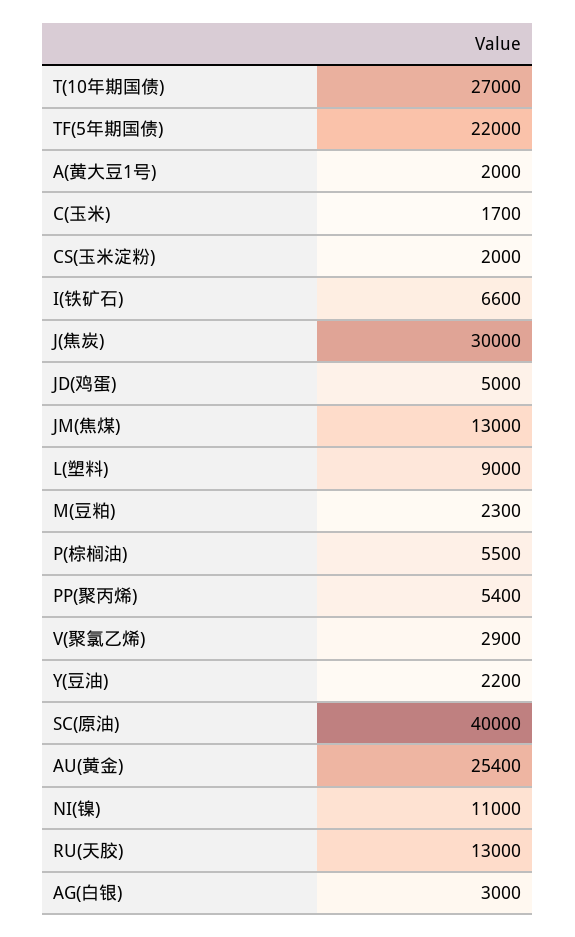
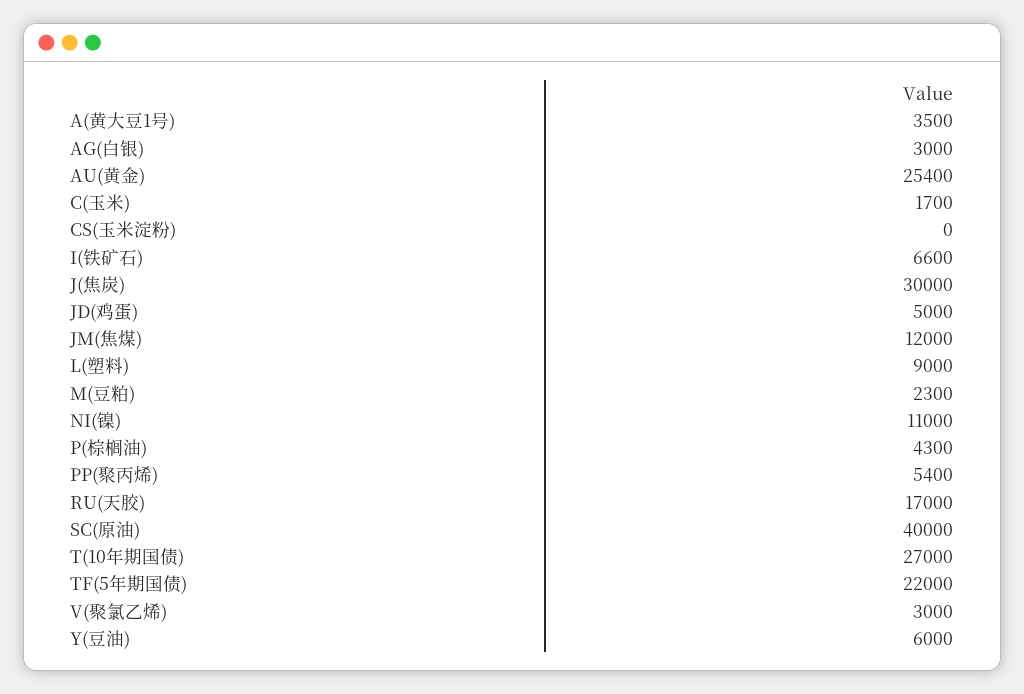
  {
    "T(10年期国债)": 27000,
    "TF(5年期国债)": 22000,
-   "A(黄大豆1号)": 2000,
+   "A(黄大豆1号)": 3500,
    "C(玉米)": 1700,
-   "CS(玉米淀粉)": 2000,
+   "CS(玉米淀粉)": 0,
    "I(铁矿石)": 6600,
    "J(焦炭)": 30000,
    "JD(鸡蛋)": 5000,
-   "JM(焦煤)": 13000,
+   "JM(焦煤)": 12000,
    "L(塑料)": 9000,
    "M(豆粕)": 2300,
-   "P(棕榈油)": 5500,
+   "P(棕榈油)": 4300,
    "PP(聚丙烯)": 5400,
-   "V(聚氯乙烯)": 2900,
+   "V(聚氯乙烯)": 3000,
-   "Y(豆油)": 2200,
+   "Y(豆油)": 6000,
    "SC(原油)": 40000,
    "AU(黄金)": 25400,
    "NI(镍)": 11000,
-   "RU(天胶)": 13000,
+   "RU(天胶)": 17000,
    "AG(白银)": 3000
  }

